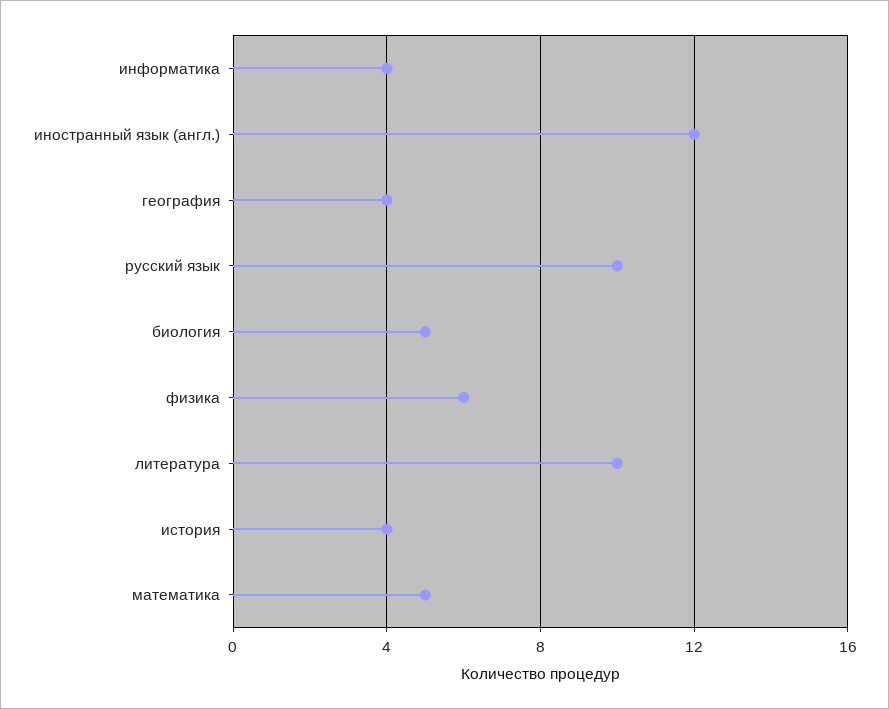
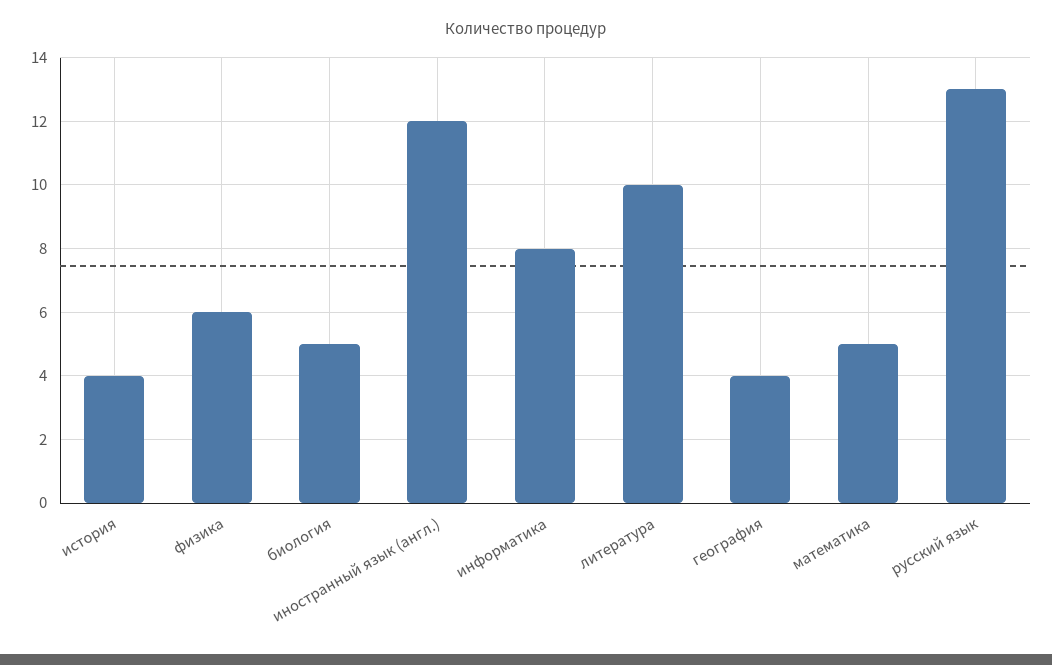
  {
-   "информатика": 4,
+   "информатика": 8,
    "иностранный язык (англ.)": 12,
    "география": 4,
-   "русский язык": 10,
+   "русский язык": 13,
    "биология": 5,
    "физика": 6,
    "литература": 10,
    "история": 4,
    "математика": 5
  }

